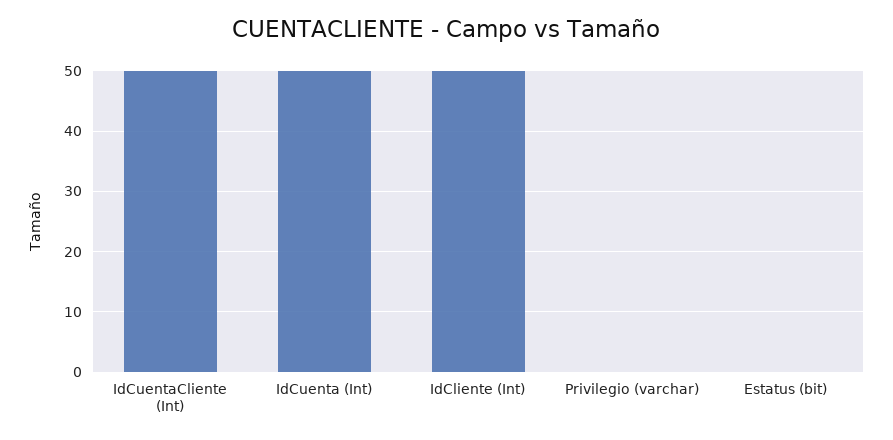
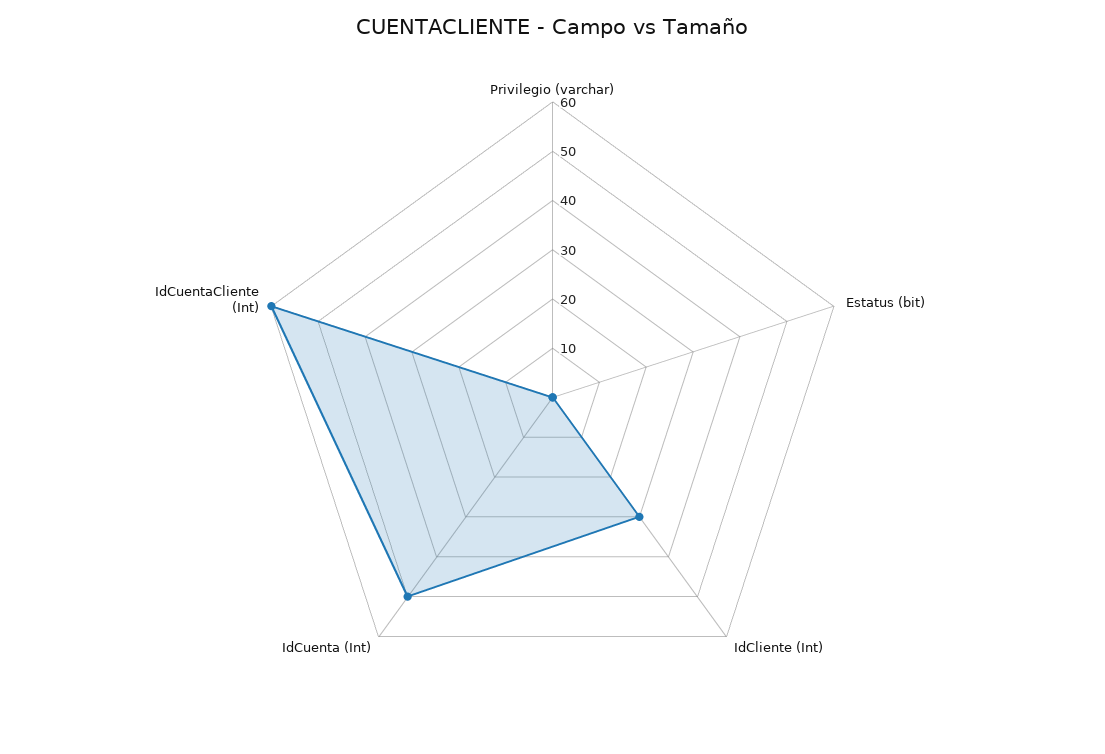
  {
-   "IdCuentaCliente (Int)": 50,
+   "IdCuentaCliente (Int)": 60,
    "IdCuenta (Int)": 50,
-   "IdCliente (Int)": 50,
+   "IdCliente (Int)": 30,
    "Privilegio (varchar)": 0,
    "Estatus (bit)": 0
  }

